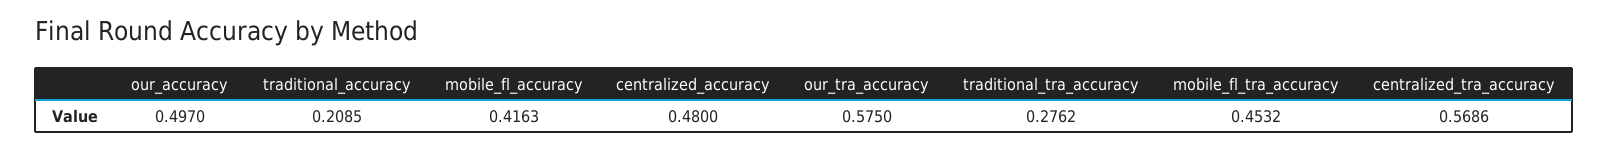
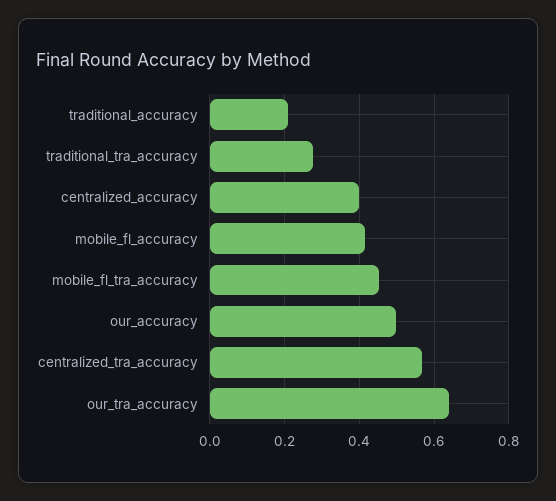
  {
    "our_accuracy": 0.497,
    "traditional_accuracy": 0.2085,
    "mobile_fl_accuracy": 0.4163,
-   "centralized_accuracy": 0.48,
+   "centralized_accuracy": 0.4,
-   "our_tra_accuracy": 0.575,
+   "our_tra_accuracy": 0.64,
    "traditional_tra_accuracy": 0.2762,
    "mobile_fl_tra_accuracy": 0.4532,
    "centralized_tra_accuracy": 0.5686
  }

